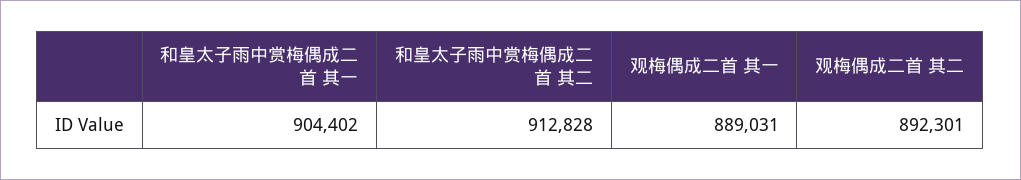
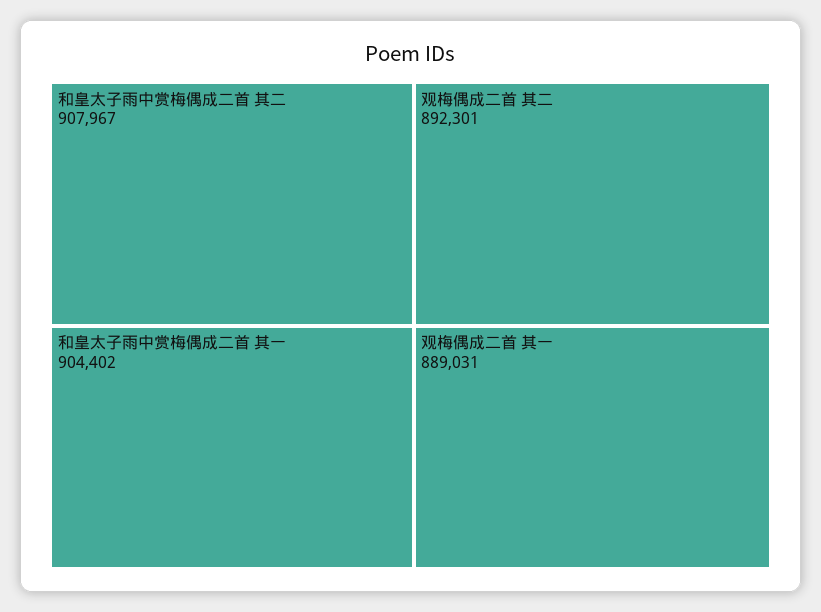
  {
    "和皇太子雨中赏梅偶成二首 其一": 904402,
-   "和皇太子雨中赏梅偶成二首 其二": 912828,
+   "和皇太子雨中赏梅偶成二首 其二": 907967,
    "观梅偶成二首 其一": 889031,
    "观梅偶成二首 其二": 892301
  }

